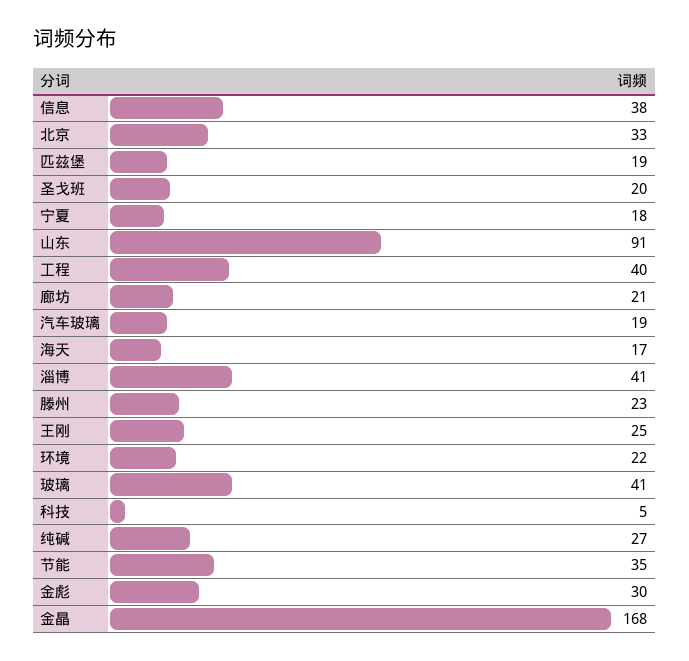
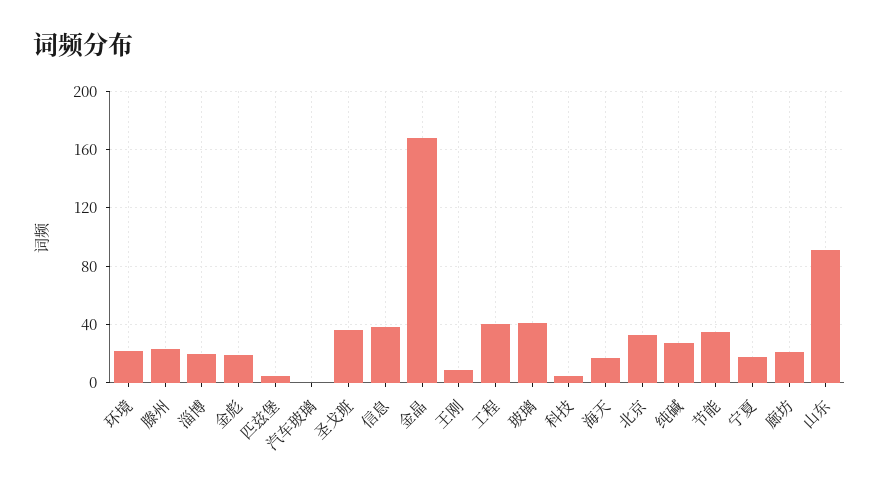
  {
    "信息": 38,
    "北京": 33,
-   "匹兹堡": 19,
+   "匹兹堡": 5,
-   "圣戈班": 20,
+   "圣戈班": 35,
    "宁夏": 18,
    "山东": 91,
    "工程": 40,
    "廊坊": 21,
-   "汽车玻璃": 19,
+   "汽车玻璃": 0,
    "海天": 17,
-   "淄博": 41,
+   "淄博": 20,
    "滕州": 23,
-   "王刚": 25,
+   "王刚": 10,
    "环境": 22,
    "玻璃": 41,
    "科技": 5,
    "纯碱": 27,
    "节能": 35,
-   "金彪": 30,
+   "金彪": 20,
    "金晶": 168
  }

